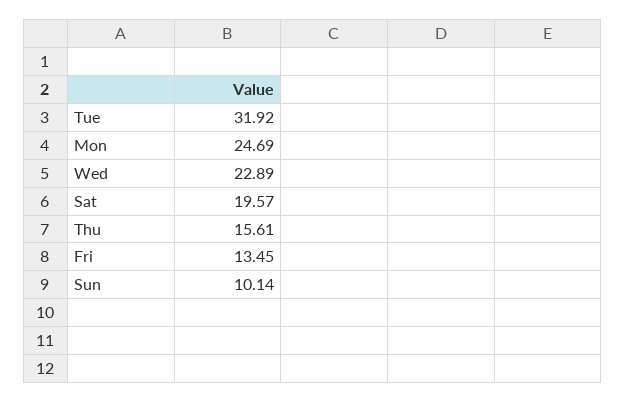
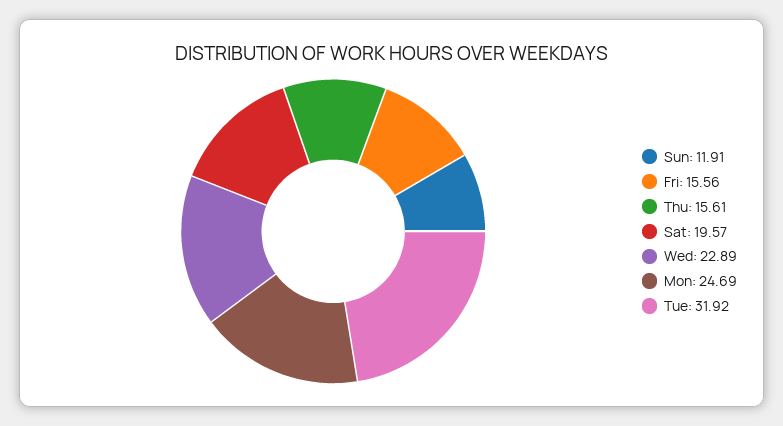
  {
    "Tue": 31.92,
    "Mon": 24.69,
    "Wed": 22.89,
    "Sat": 19.57,
    "Thu": 15.61,
-   "Fri": 13.45,
+   "Fri": 15.56,
-   "Sun": 10.14
+   "Sun": 11.91
  }

